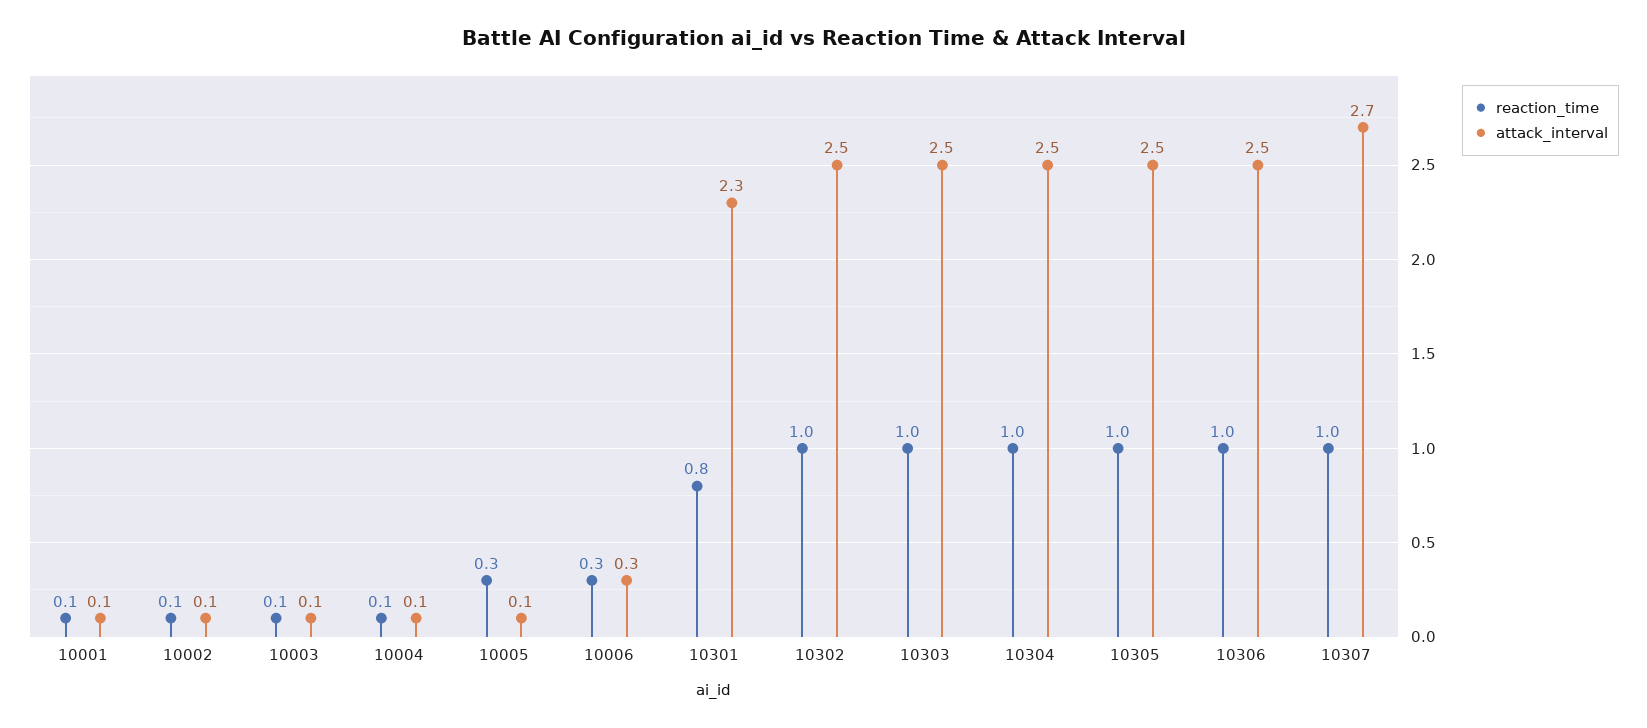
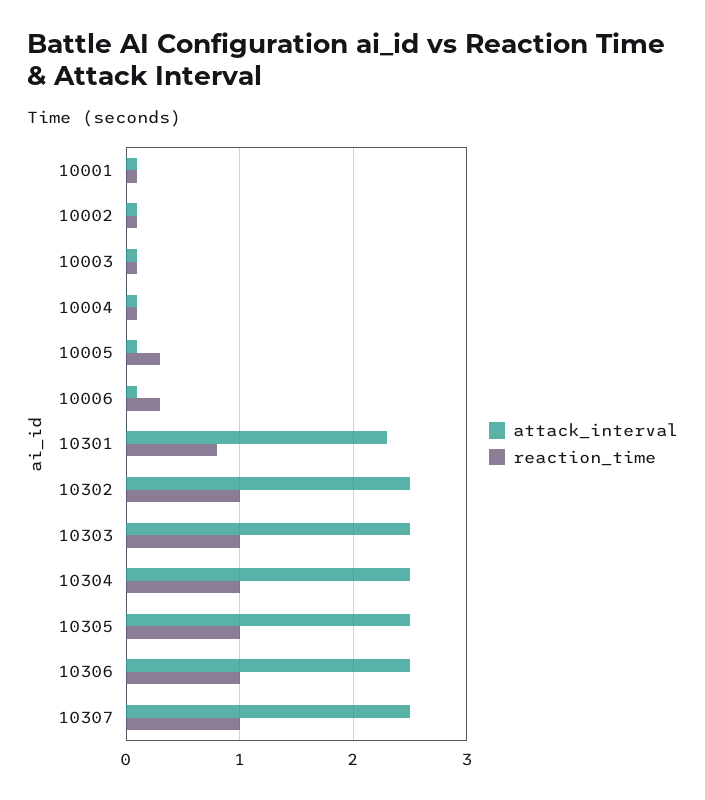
  {
    "reaction_time": {
      "10001": 0.1,
      "10002": 0.1,
      "10003": 0.1,
      "10004": 0.1,
      "10005": 0.3,
      "10006": 0.3,
      "10301": 0.8,
      "10302": 1,
      "10303": 1,
      "10304": 1,
      "10305": 1,
      "10306": 1,
      "10307": 1
    },
    "attack_interval": {
      "10001": 0.1,
      "10002": 0.1,
      "10003": 0.1,
      "10004": 0.1,
      "10005": 0.1,
-     "10006": 0.3,
+     "10006": 0.1,
      "10301": 2.3,
      "10302": 2.5,
      "10303": 2.5,
      "10304": 2.5,
      "10305": 2.5,
      "10306": 2.5,
-     "10307": 2.7
+     "10307": 2.5
    }
  }

